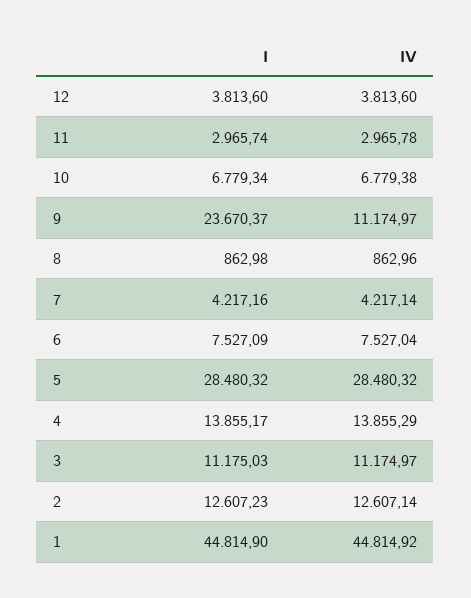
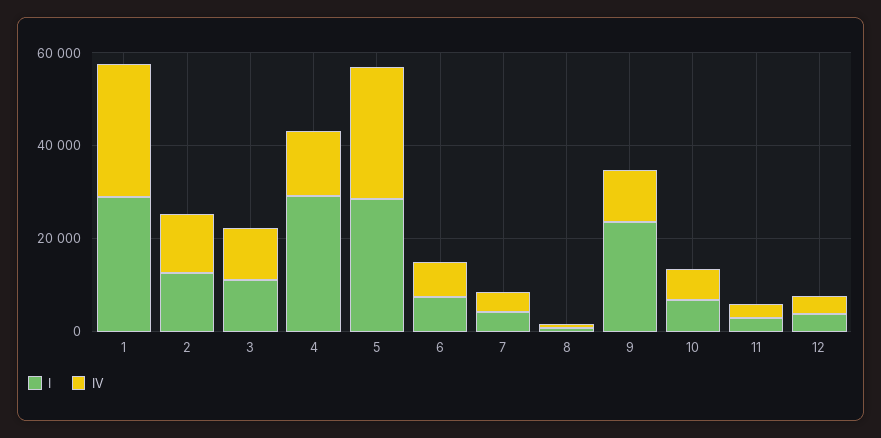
  {
    "I": {
      "12": 3813.6,
      "11": 2965.74,
      "10": 6779.34,
      "9": 23670.37,
      "8": 862.98,
      "7": 4217.16,
      "6": 7527.09,
      "5": 28480.32,
-     "4": 13855.17,
+     "4": 30000,
      "3": 11175.03,
      "2": 12607.23,
-     "1": 44814.9
+     "1": 30000
    },
    "IV": {
      "12": 3813.6,
      "11": 2965.78,
      "10": 6779.38,
      "9": 11174.97,
      "8": 862.96,
      "7": 4217.14,
      "6": 7527.04,
      "5": 28480.32,
      "4": 13855.29,
      "3": 11174.97,
      "2": 12607.14,
-     "1": 44814.92
+     "1": 30000
    }
  }

